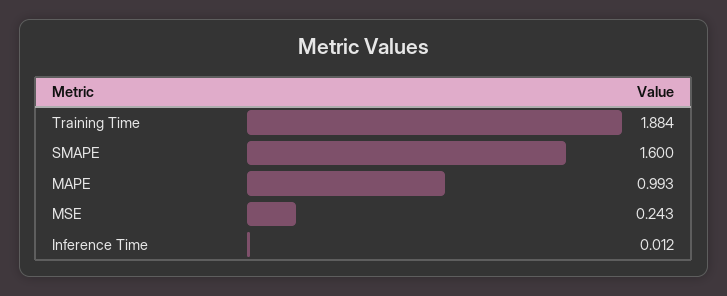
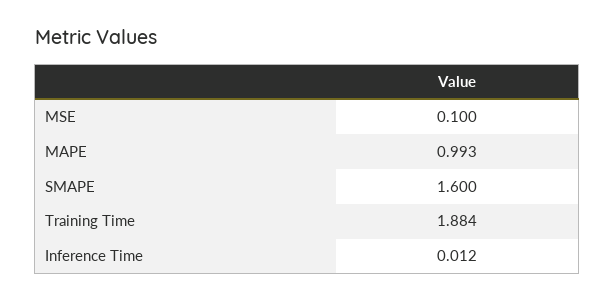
  {
    "Training Time": 1.884,
    "SMAPE": 1.6,
    "MAPE": 0.993,
-   "MSE": 0.243,
+   "MSE": 0.1,
    "Inference Time": 0.012
  }

